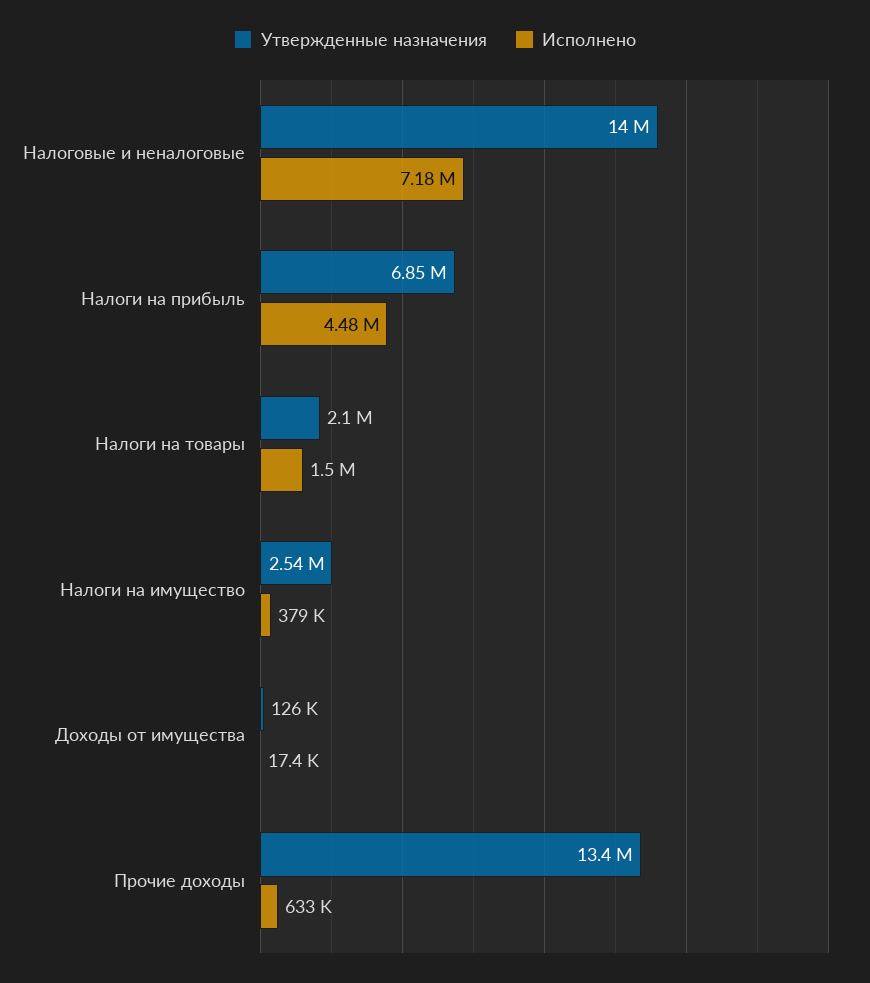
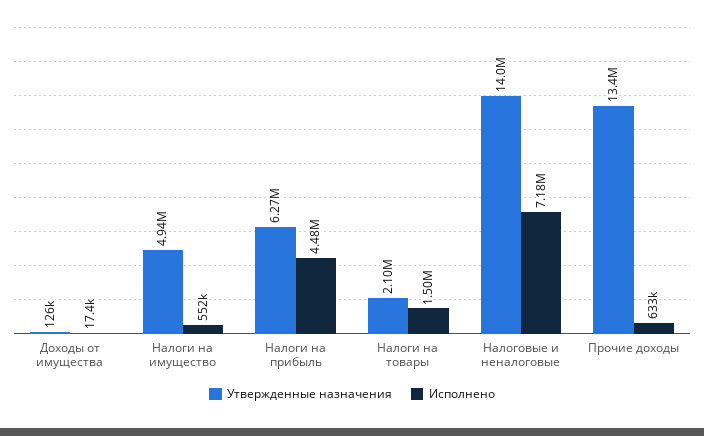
  {
    "Утвержденные назначения": {
      "Налоговые и неналоговые": 14000000,
-     "Налоги на прибыль": 6850000,
+     "Налоги на прибыль": 6270000,
      "Налоги на товары": 2100000,
-     "Налоги на имущество": 2540000,
+     "Налоги на имущество": 4940000,
      "Доходы от имущества": 126000,
      "Прочие доходы": 13400000
    },
    "Исполнено": {
      "Налоговые и неналоговые": 7180000,
      "Налоги на прибыль": 4480000,
      "Налоги на товары": 1500000,
-     "Налоги на имущество": 379000,
+     "Налоги на имущество": 552000,
      "Доходы от имущества": 17400,
      "Прочие доходы": 633000
    }
  }

